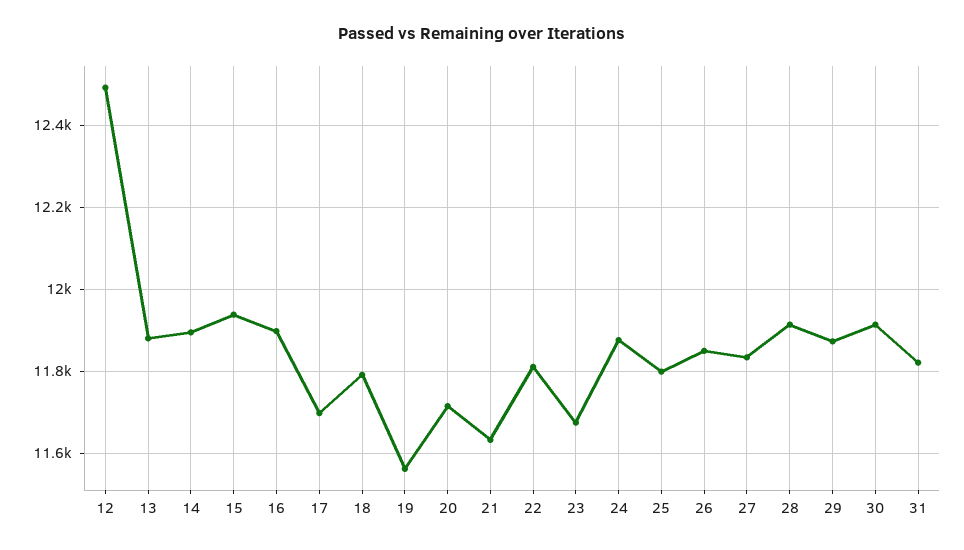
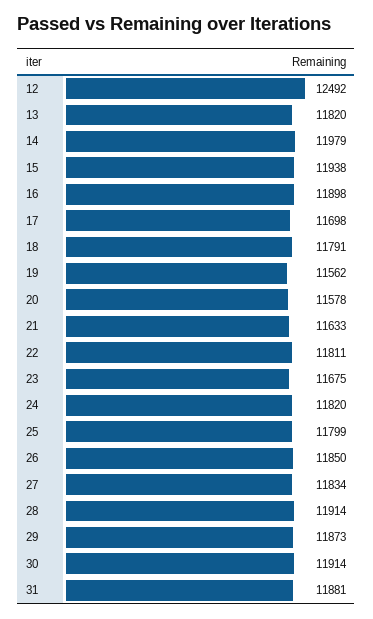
  {
    "12": 12492,
-   "13": 11880,
+   "13": 11820,
-   "14": 11900,
+   "14": 11979,
    "15": 11938,
    "16": 11898,
    "17": 11698,
    "18": 11791,
    "19": 11562,
-   "20": 11720,
+   "20": 11578,
    "21": 11633,
    "22": 11811,
    "23": 11675,
-   "24": 11880,
+   "24": 11820,
    "25": 11799,
    "26": 11850,
    "27": 11834,
    "28": 11914,
    "29": 11873,
    "30": 11914,
-   "31": 11820
+   "31": 11881
  }

